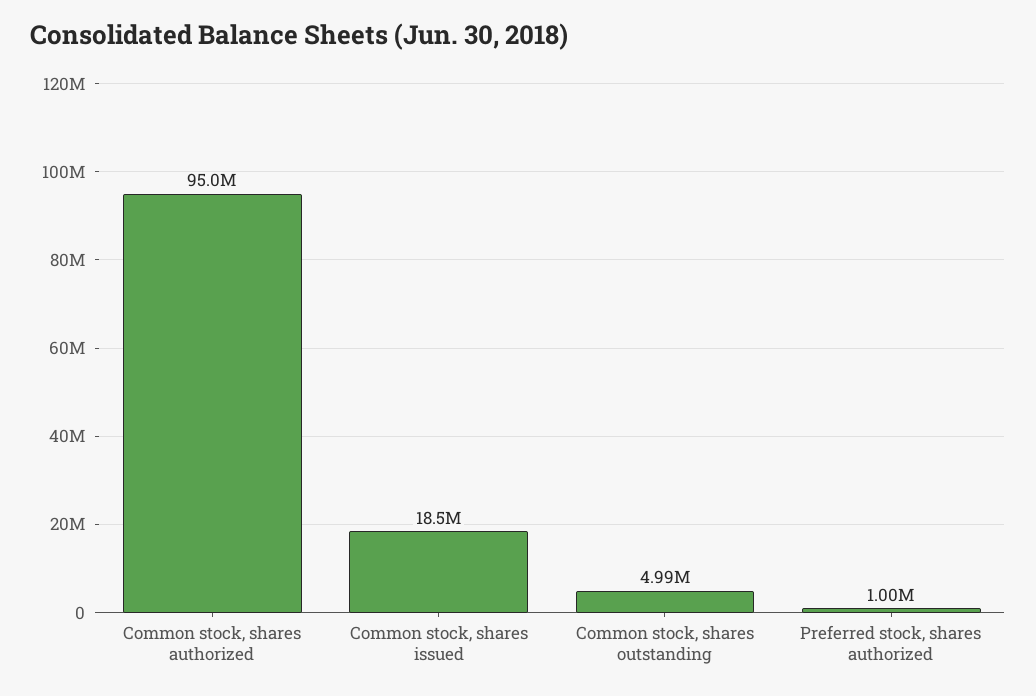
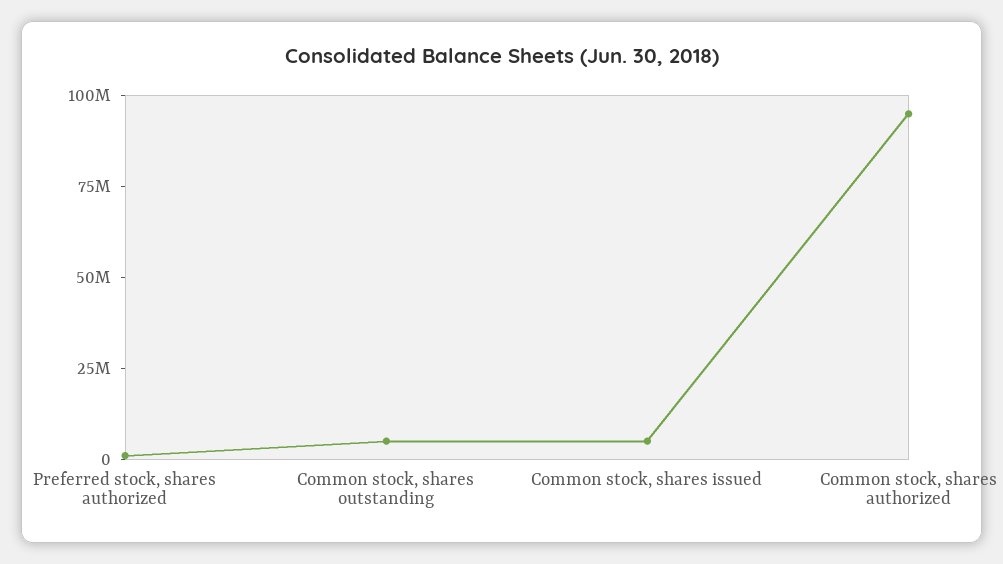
  {
    "Common stock, shares authorized": 95000000,
-   "Common stock, shares issued": 18500000,
+   "Common stock, shares issued": 5000000,
    "Common stock, shares outstanding": 4990000,
    "Preferred stock, shares authorized": 1000000
  }

